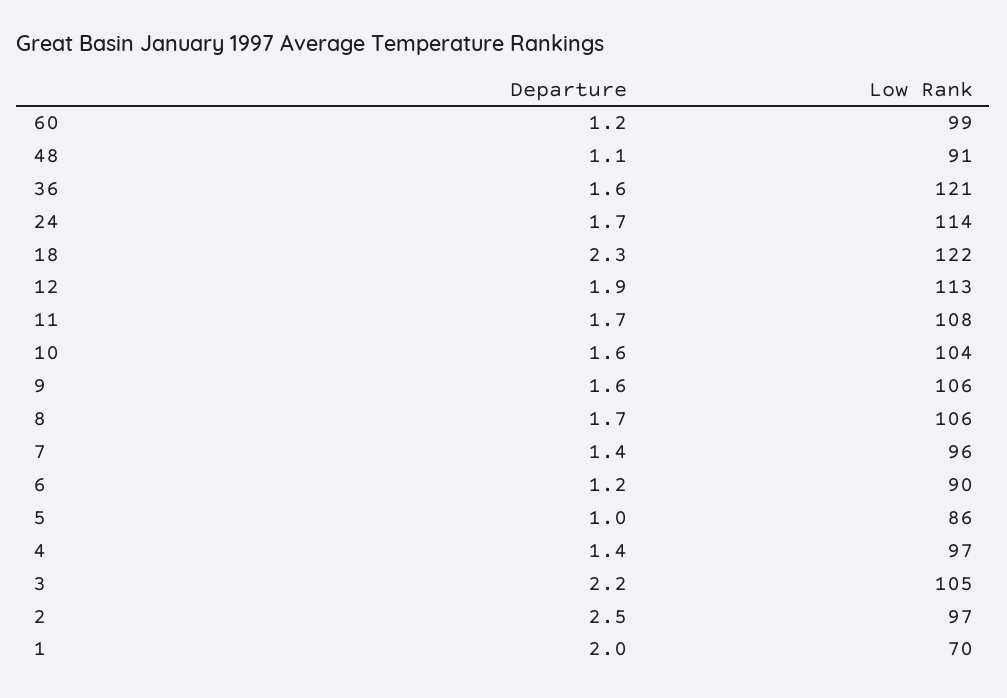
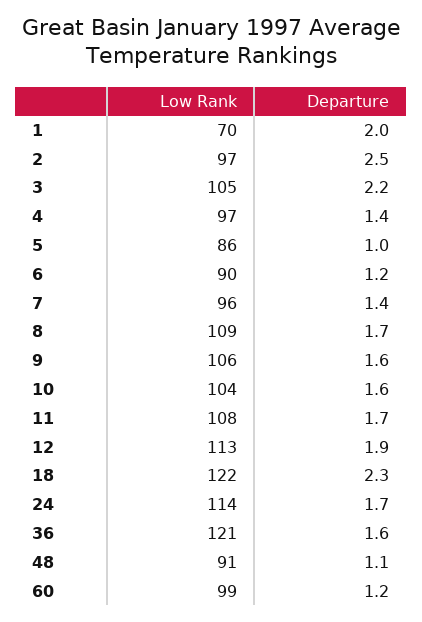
  {
    "Departure": {
      "60": 1.2,
      "48": 1.1,
      "36": 1.6,
      "24": 1.7,
      "18": 2.3,
      "12": 1.9,
      "11": 1.7,
      "10": 1.6,
      "9": 1.6,
      "8": 1.7,
      "7": 1.4,
      "6": 1.2,
      "5": 1,
      "4": 1.4,
      "3": 2.2,
      "2": 2.5,
      "1": 2
    },
    "Low Rank": {
      "60": 99,
      "48": 91,
      "36": 121,
      "24": 114,
      "18": 122,
      "12": 113,
      "11": 108,
      "10": 104,
      "9": 106,
-     "8": 106,
+     "8": 109,
      "7": 96,
      "6": 90,
      "5": 86,
      "4": 97,
      "3": 105,
      "2": 97,
      "1": 70
    }
  }

